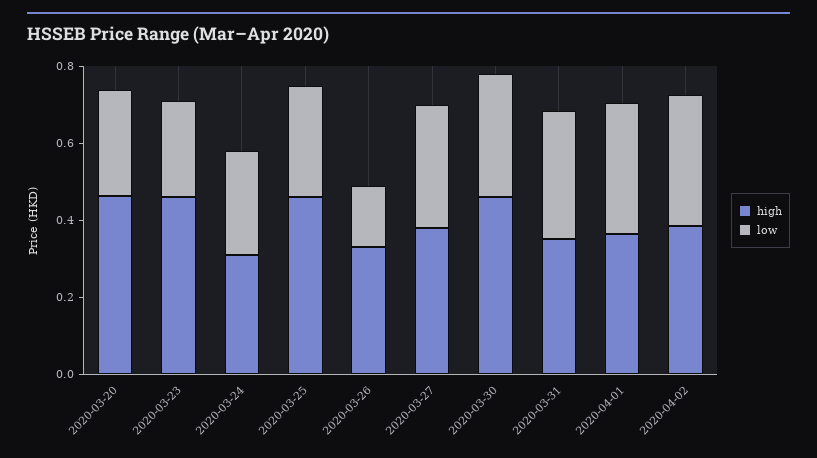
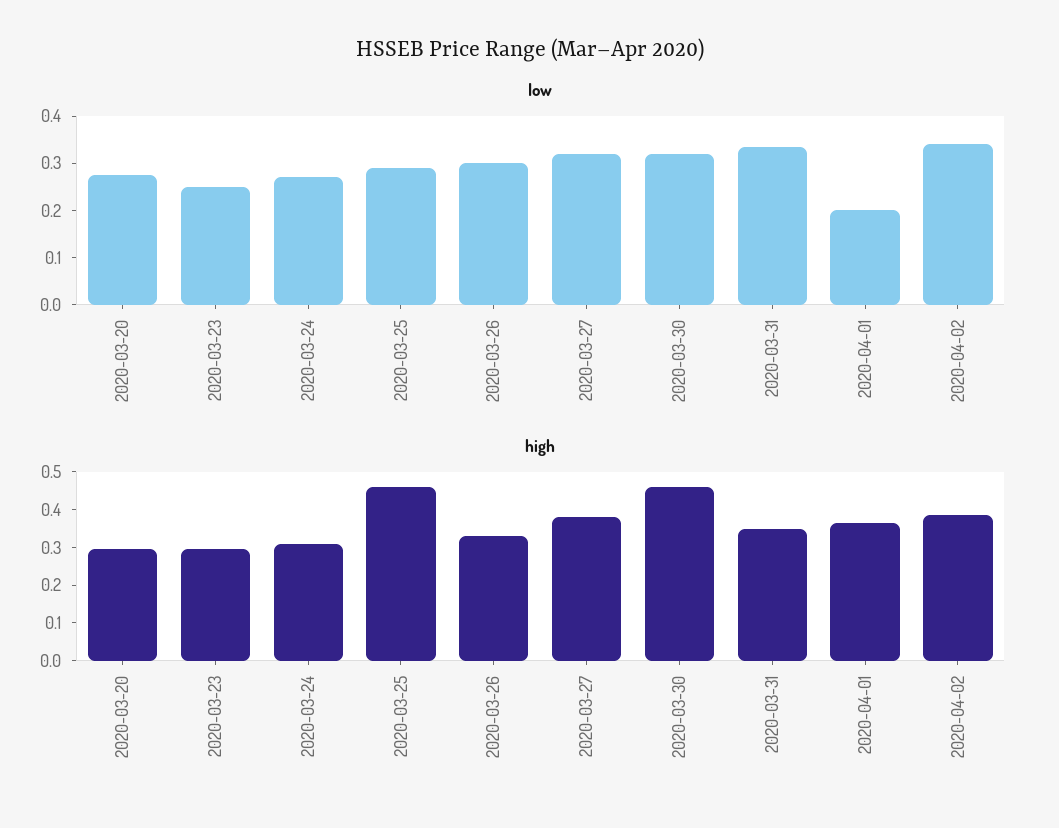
  {
    "high": {
-     "2020-03-20": 0.45,
+     "2020-03-20": 0.3,
-     "2020-03-23": 0.45,
+     "2020-03-23": 0.3,
      "2020-03-24": 0.3,
      "2020-03-25": 0.45,
      "2020-03-26": 0.325,
      "2020-03-27": 0.375,
      "2020-03-30": 0.45,
      "2020-03-31": 0.35,
      "2020-04-01": 0.375,
      "2020-04-02": 0.375
    },
    "low": {
      "2020-03-20": 0.28,
      "2020-03-23": 0.26,
      "2020-03-24": 0.28,
      "2020-03-25": 0.3,
-     "2020-03-26": 0.15,
+     "2020-03-26": 0.3,
      "2020-03-27": 0.32,
      "2020-03-30": 0.32,
      "2020-03-31": 0.34,
-     "2020-04-01": 0.35,
+     "2020-04-01": 0.2,
      "2020-04-02": 0.34
    }
  }

